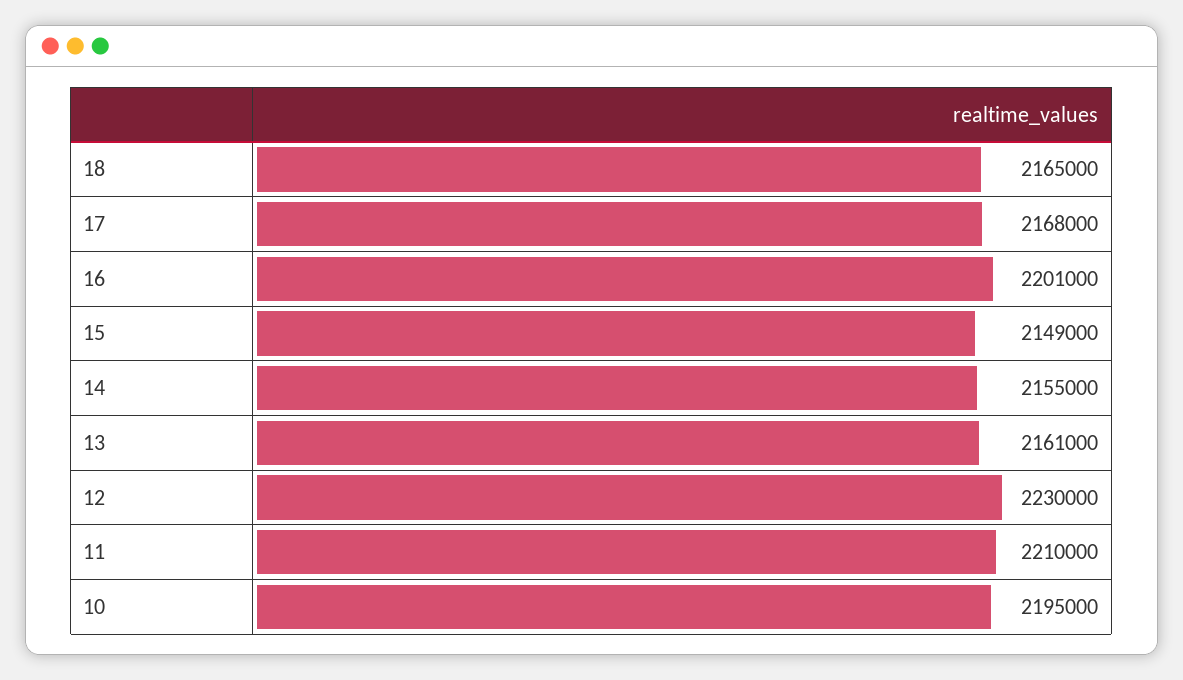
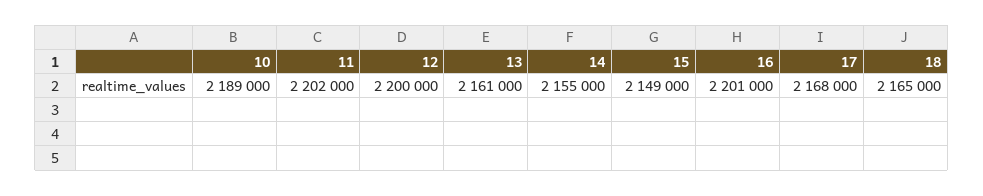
  {
    "18": 2165000,
    "17": 2168000,
    "16": 2201000,
    "15": 2149000,
    "14": 2155000,
    "13": 2161000,
-   "12": 2230000,
+   "12": 2200000,
-   "11": 2210000,
+   "11": 2202000,
-   "10": 2195000
+   "10": 2189000
  }

